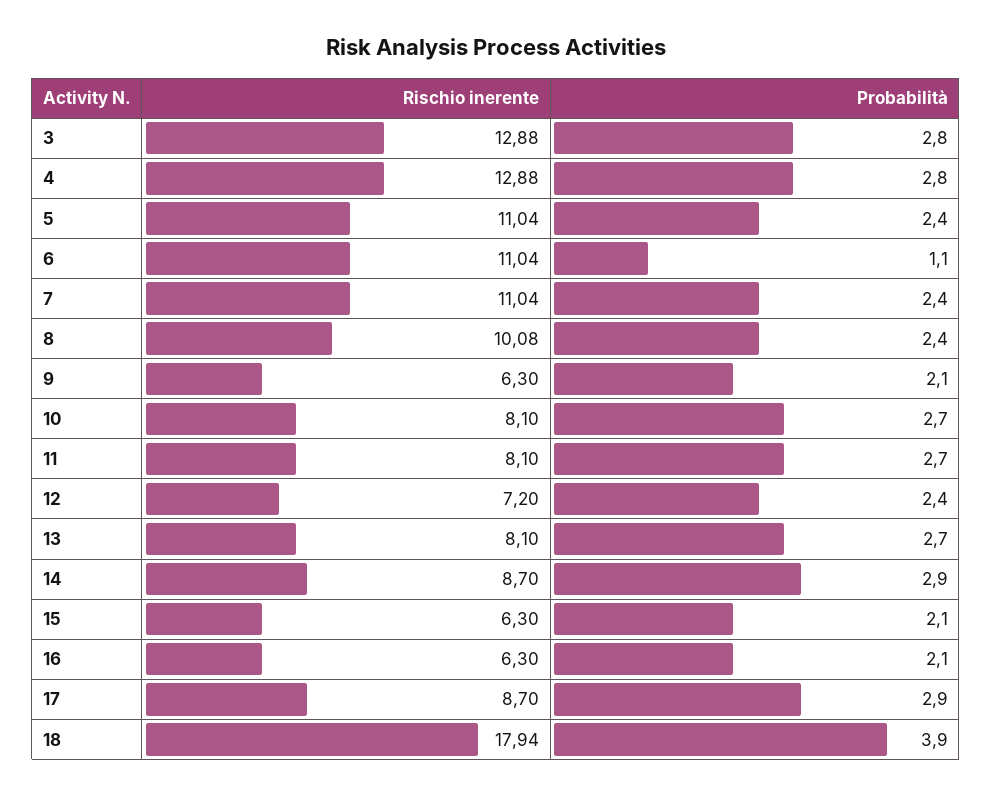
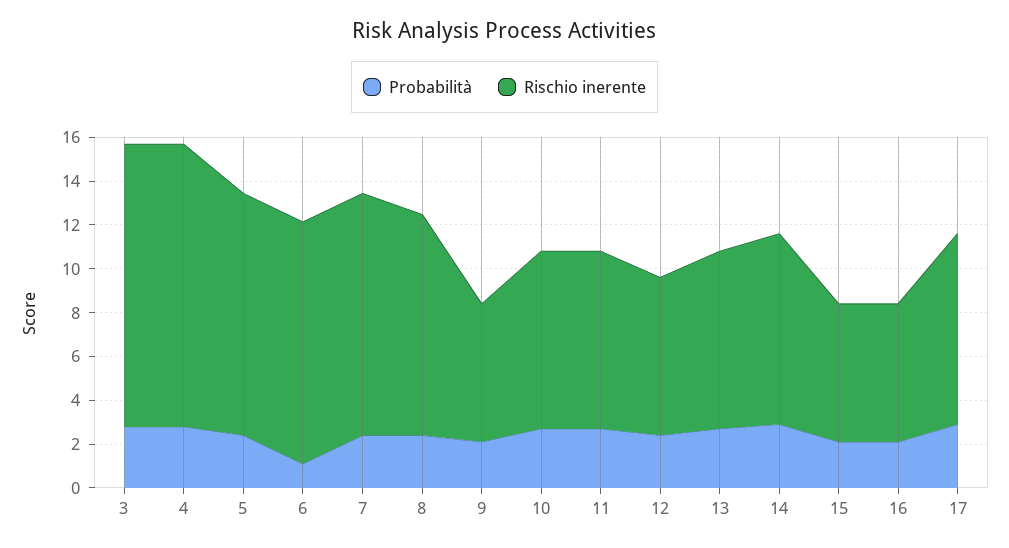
  {
    "Rischio inerente": {
      "3": 12.88,
      "4": 12.88,
      "5": 11.04,
      "6": 11.04,
      "7": 11.04,
      "8": 10.08,
      "9": 6.3,
      "10": 8.1,
      "11": 8.1,
      "12": 7.2,
      "13": 8.1,
      "14": 8.7,
      "15": 6.3,
      "16": 6.3,
-     "17": 8.7,
+     "17": 8.7
-     "18": 17.94
    },
    "Probabilità": {
      "3": 2.8,
      "4": 2.8,
      "5": 2.4,
      "6": 1.1,
      "7": 2.4,
      "8": 2.4,
      "9": 2.1,
      "10": 2.7,
      "11": 2.7,
      "12": 2.4,
      "13": 2.7,
      "14": 2.9,
      "15": 2.1,
      "16": 2.1,
-     "17": 2.9,
+     "17": 2.9
-     "18": 3.9
    }
  }

